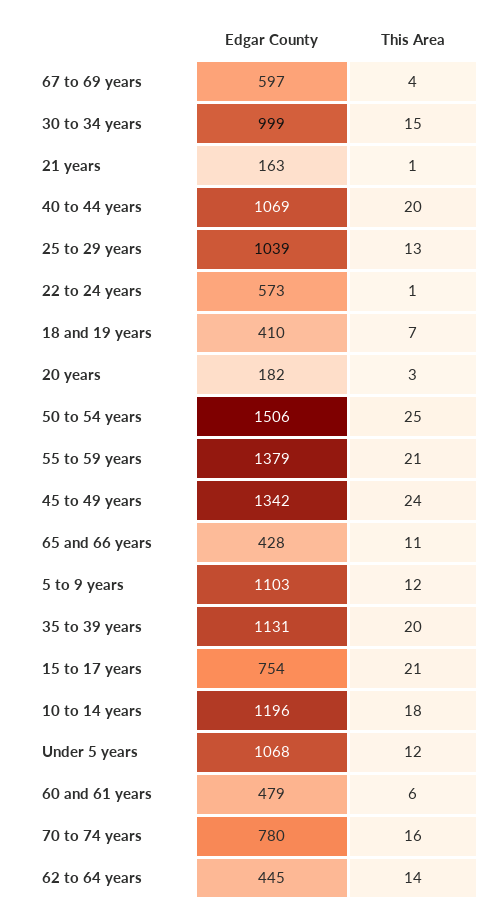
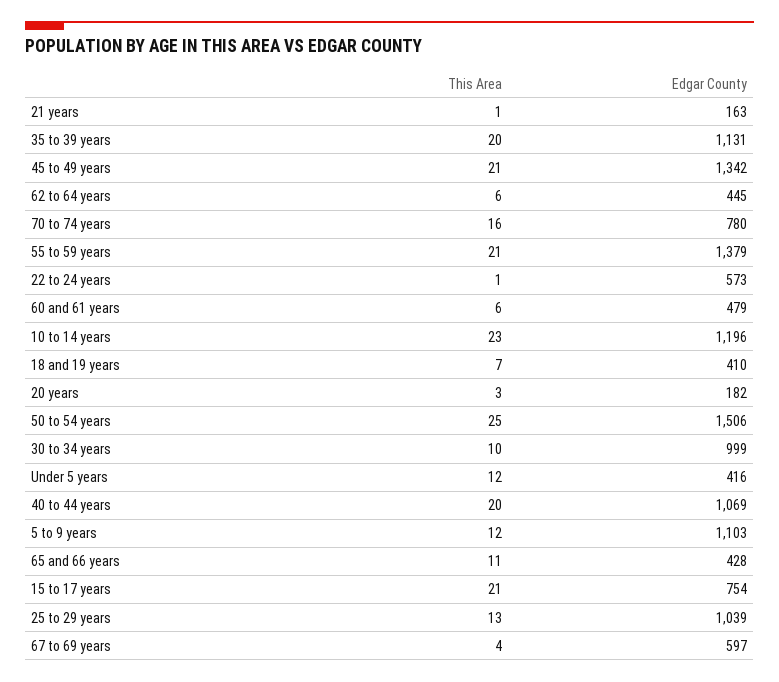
  {
    "Edgar County": {
      "67 to 69 years": 597,
      "30 to 34 years": 999,
      "21 years": 163,
      "40 to 44 years": 1069,
      "25 to 29 years": 1039,
      "22 to 24 years": 573,
      "18 and 19 years": 410,
      "20 years": 182,
      "50 to 54 years": 1506,
      "55 to 59 years": 1379,
      "45 to 49 years": 1342,
      "65 and 66 years": 428,
      "5 to 9 years": 1103,
      "35 to 39 years": 1131,
      "15 to 17 years": 754,
      "10 to 14 years": 1196,
-     "Under 5 years": 1068,
+     "Under 5 years": 416,
      "60 and 61 years": 479,
      "70 to 74 years": 780,
      "62 to 64 years": 445
    },
    "This Area": {
      "67 to 69 years": 4,
-     "30 to 34 years": 15,
+     "30 to 34 years": 10,
      "21 years": 1,
      "40 to 44 years": 20,
      "25 to 29 years": 13,
      "22 to 24 years": 1,
      "18 and 19 years": 7,
      "20 years": 3,
      "50 to 54 years": 25,
      "55 to 59 years": 21,
-     "45 to 49 years": 24,
+     "45 to 49 years": 21,
      "65 and 66 years": 11,
      "5 to 9 years": 12,
      "35 to 39 years": 20,
      "15 to 17 years": 21,
-     "10 to 14 years": 18,
+     "10 to 14 years": 23,
      "Under 5 years": 12,
      "60 and 61 years": 6,
      "70 to 74 years": 16,
-     "62 to 64 years": 14
+     "62 to 64 years": 6
    }
  }

